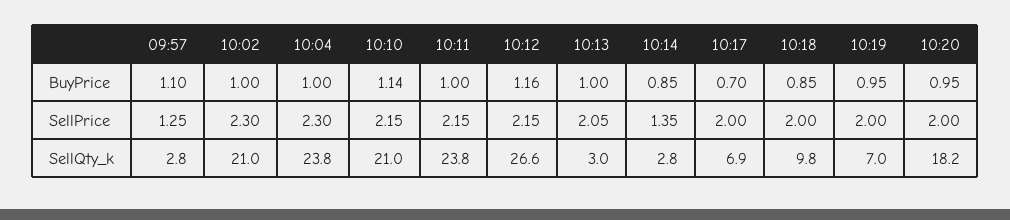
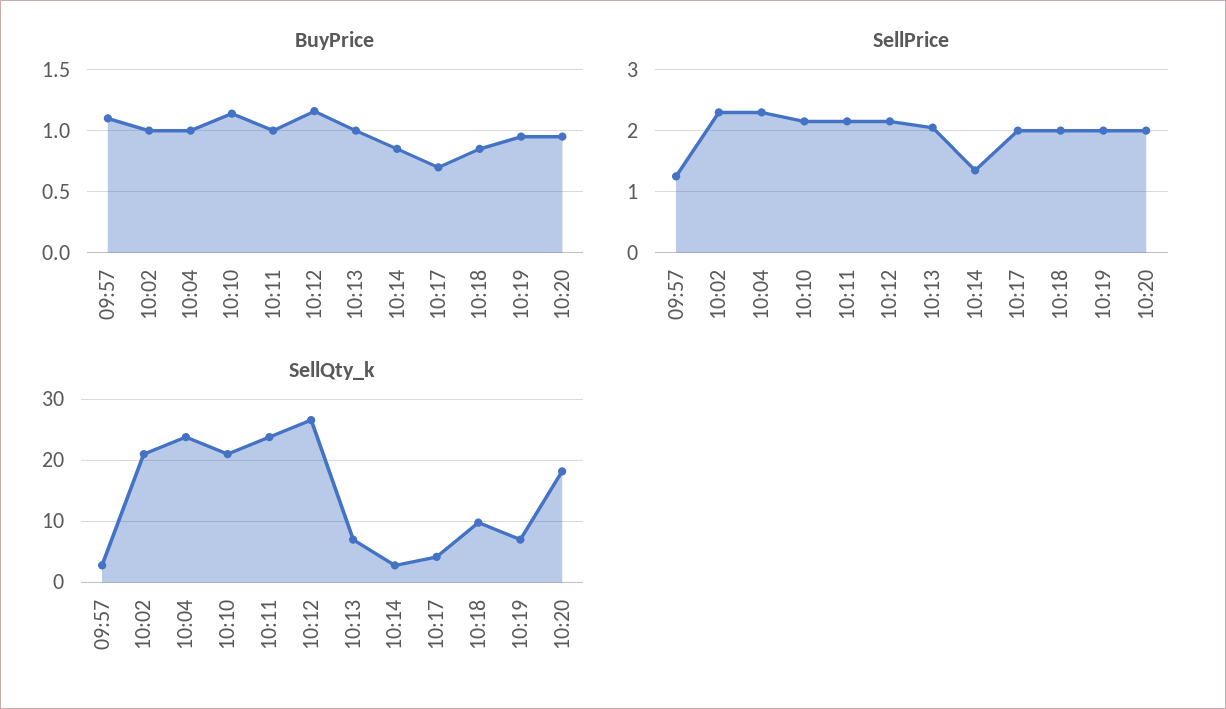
  {
    "BuyPrice": {
      "09:57": 1.1,
      "10:02": 1,
      "10:04": 1,
      "10:10": 1.14,
      "10:11": 1,
      "10:12": 1.16,
      "10:13": 1,
      "10:14": 0.85,
      "10:17": 0.7,
      "10:18": 0.85,
      "10:19": 0.95,
      "10:20": 0.95
    },
    "SellPrice": {
      "09:57": 1.25,
      "10:02": 2.3,
      "10:04": 2.3,
      "10:10": 2.15,
      "10:11": 2.15,
      "10:12": 2.15,
      "10:13": 2.05,
      "10:14": 1.35,
      "10:17": 2,
      "10:18": 2,
      "10:19": 2,
      "10:20": 2
    },
    "SellQty_k": {
      "09:57": 2.8,
      "10:02": 21,
      "10:04": 23.8,
      "10:10": 21,
      "10:11": 23.8,
      "10:12": 26.6,
-     "10:13": 3,
+     "10:13": 7,
      "10:14": 2.8,
-     "10:17": 6.9,
+     "10:17": 4,
      "10:18": 9.8,
      "10:19": 7,
      "10:20": 18.2
    }
  }

